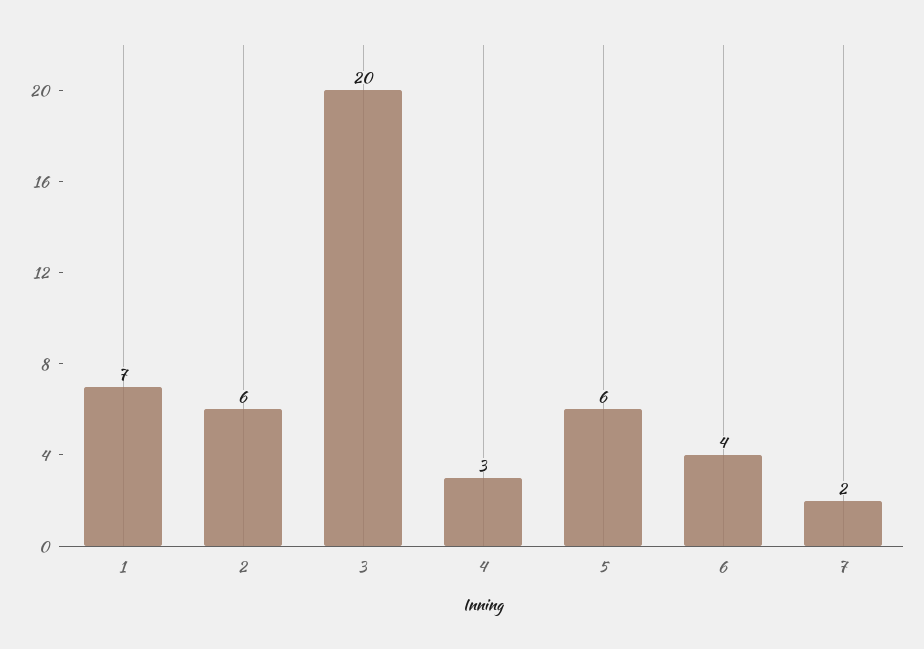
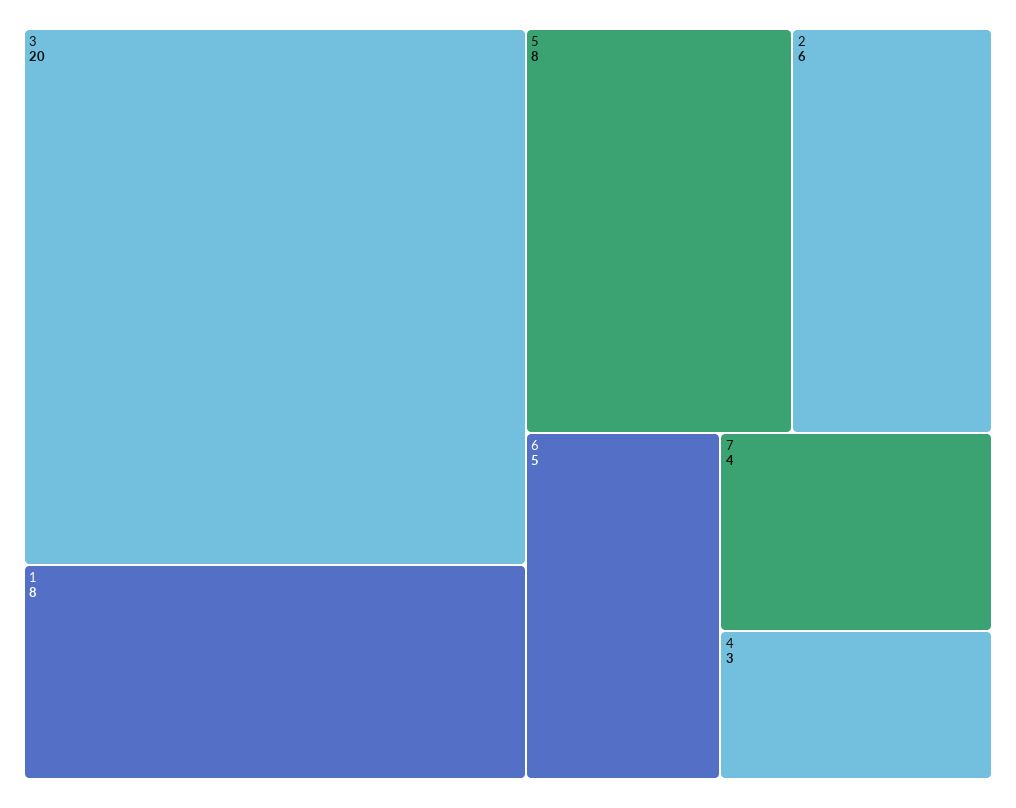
  {
-   "1": 7,
+   "1": 8,
    "2": 6,
    "3": 20,
    "4": 3,
-   "5": 6,
+   "5": 8,
-   "6": 4,
+   "6": 5,
-   "7": 2
+   "7": 4
  }

